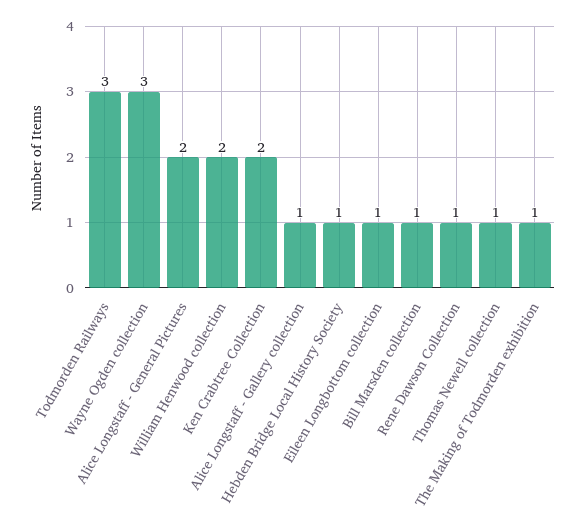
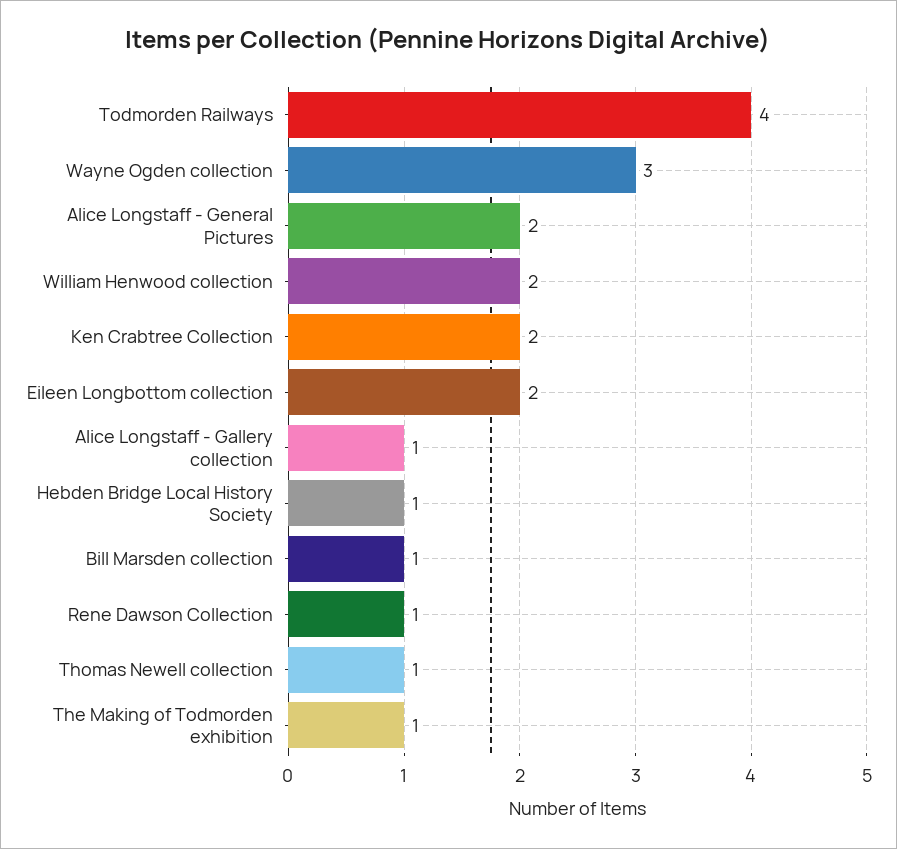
  {
-   "Todmorden Railways": 3,
+   "Todmorden Railways": 4,
    "Wayne Ogden collection": 3,
    "Alice Longstaff - General Pictures": 2,
    "William Henwood collection": 2,
    "Ken Crabtree Collection": 2,
    "Alice Longstaff - Gallery collection": 1,
    "Hebden Bridge Local History Society": 1,
-   "Eileen Longbottom collection": 1,
+   "Eileen Longbottom collection": 2,
    "Bill Marsden collection": 1,
    "Rene Dawson Collection": 1,
    "Thomas Newell collection": 1,
    "The Making of Todmorden exhibition": 1
  }

